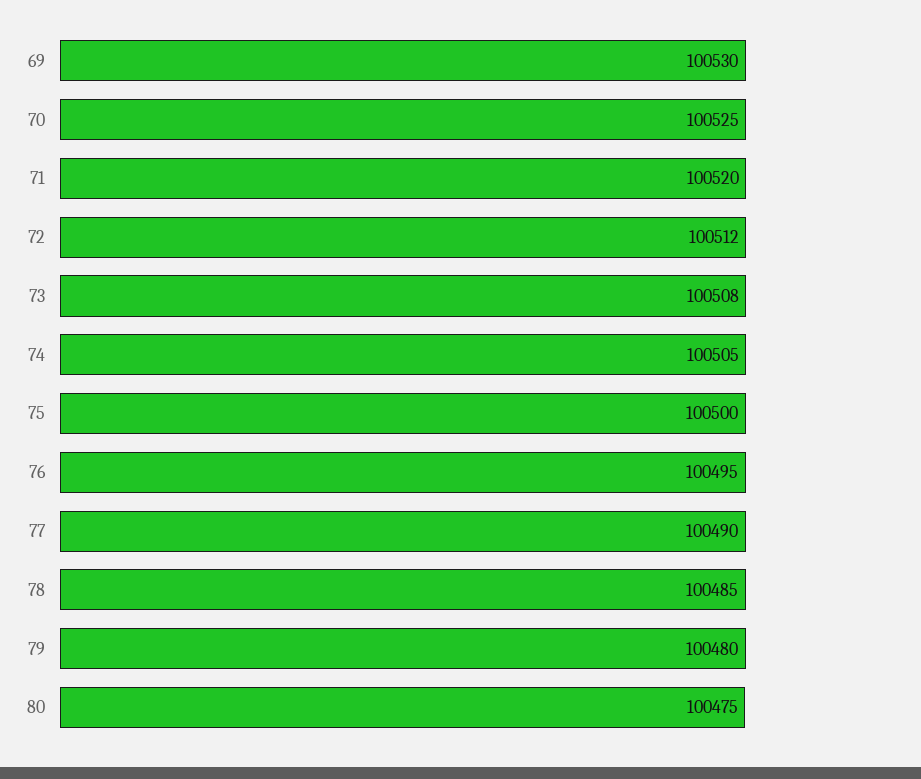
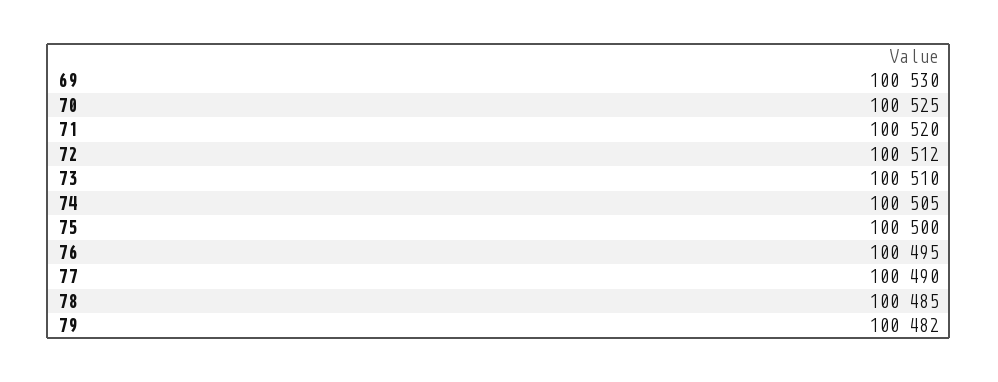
  {
    "69": 100530,
    "70": 100525,
    "71": 100520,
    "72": 100512,
-   "73": 100508,
+   "73": 100510,
    "74": 100505,
    "75": 100500,
    "76": 100495,
    "77": 100490,
    "78": 100485,
-   "79": 100480,
+   "79": 100482
-   "80": 100475
  }

